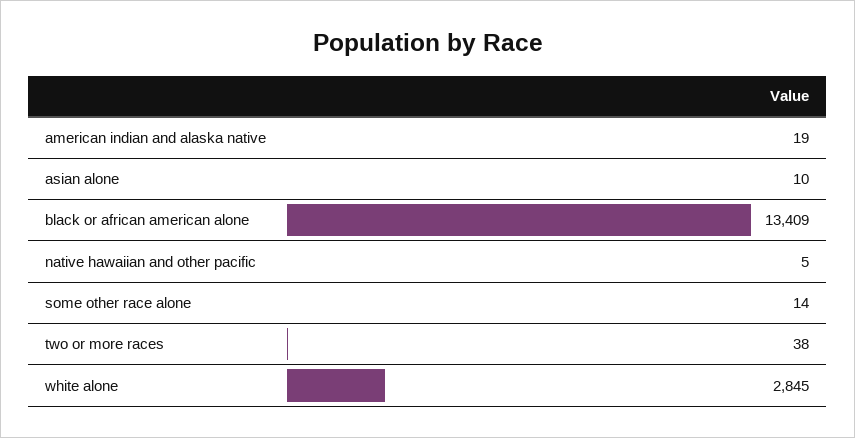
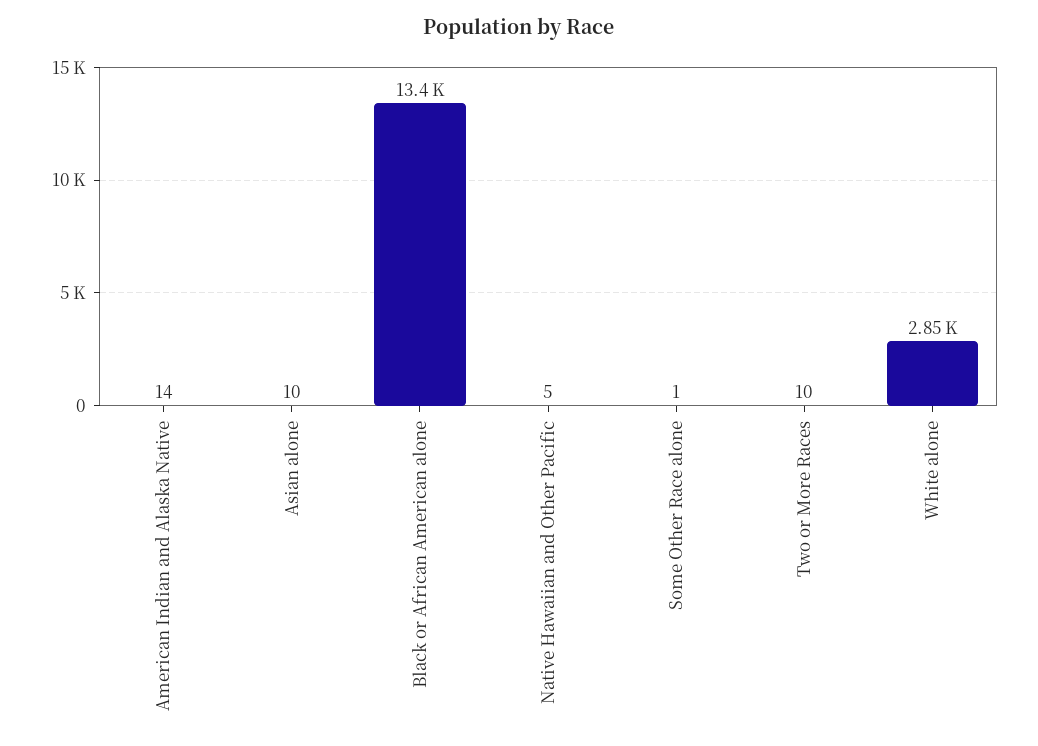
  {
-   "american indian and alaska native": 19,
+   "american indian and alaska native": 14,
    "asian alone": 10,
    "black or african american alone": 13409,
    "native hawaiian and other pacific": 5,
-   "some other race alone": 14,
+   "some other race alone": 1,
-   "two or more races": 38,
+   "two or more races": 10,
    "white alone": 2845
  }

